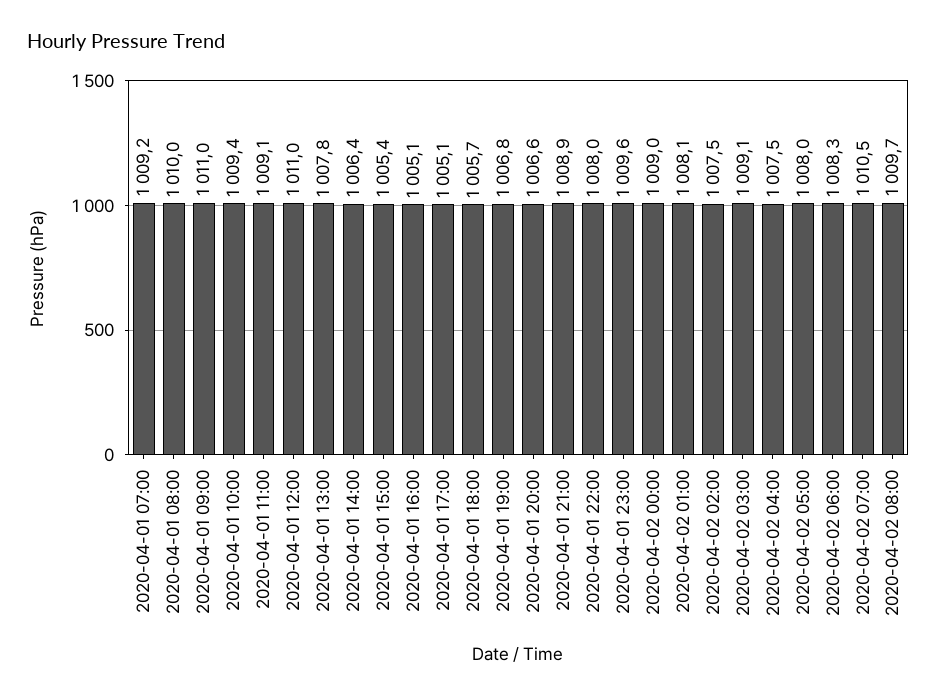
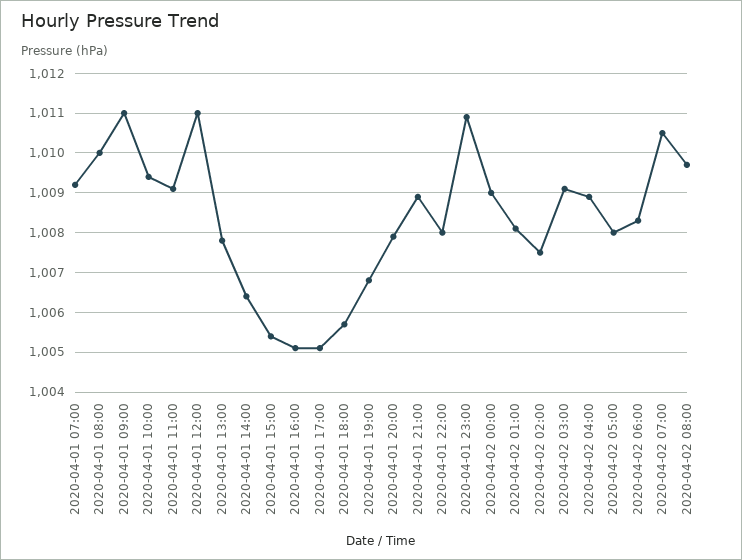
  {
    "2020-04-01 07:00": 1009.2,
    "2020-04-01 08:00": 1010,
    "2020-04-01 09:00": 1011,
    "2020-04-01 10:00": 1009.4,
    "2020-04-01 11:00": 1009.1,
    "2020-04-01 12:00": 1011,
    "2020-04-01 13:00": 1007.8,
    "2020-04-01 14:00": 1006.4,
    "2020-04-01 15:00": 1005.4,
    "2020-04-01 16:00": 1005.1,
    "2020-04-01 17:00": 1005.1,
    "2020-04-01 18:00": 1005.7,
    "2020-04-01 19:00": 1006.8,
-   "2020-04-01 20:00": 1006.6,
+   "2020-04-01 20:00": 1008,
    "2020-04-01 21:00": 1008.9,
    "2020-04-01 22:00": 1008,
-   "2020-04-01 23:00": 1009.6,
+   "2020-04-01 23:00": 1011,
    "2020-04-02 00:00": 1009,
    "2020-04-02 01:00": 1008.1,
    "2020-04-02 02:00": 1007.5,
    "2020-04-02 03:00": 1009.1,
-   "2020-04-02 04:00": 1007.5,
+   "2020-04-02 04:00": 1009,
    "2020-04-02 05:00": 1008,
    "2020-04-02 06:00": 1008.3,
    "2020-04-02 07:00": 1010.5,
    "2020-04-02 08:00": 1009.7
  }

